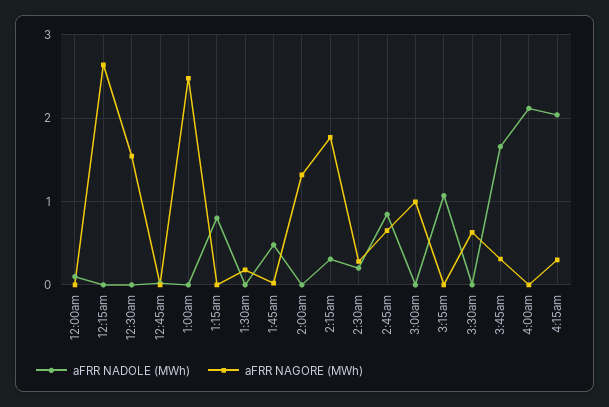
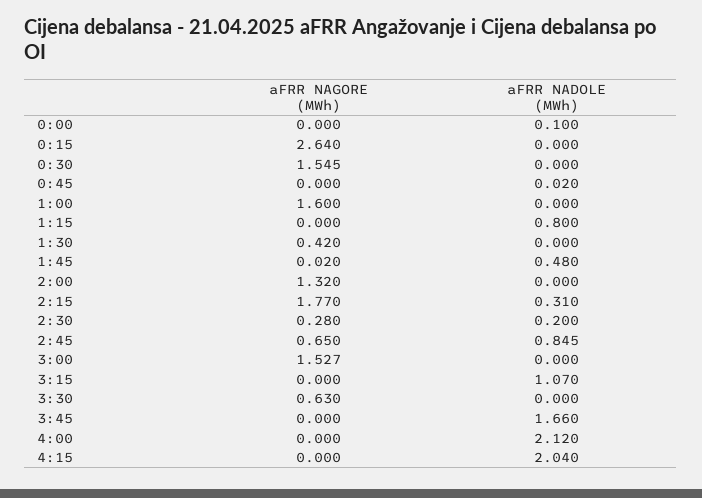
  {
    "aFRR NADOLE (MWh)": {
      "12:00am": 0.1,
      "12:15am": 0,
      "12:30am": 0,
      "12:45am": 0.02,
      "1:00am": 0,
      "1:15am": 0.8,
      "1:30am": 0,
      "1:45am": 0.48,
      "2:00am": 0,
      "2:15am": 0.31,
      "2:30am": 0.2,
      "2:45am": 0.845,
      "3:00am": 0,
      "3:15am": 1.07,
      "3:30am": 0,
      "3:45am": 1.66,
      "4:00am": 2.12,
      "4:15am": 2.04
    },
    "aFRR NAGORE (MWh)": {
      "12:00am": 0,
      "12:15am": 2.64,
      "12:30am": 1.545,
      "12:45am": 0,
-     "1:00am": 2.5,
+     "1:00am": 1.6,
      "1:15am": 0,
-     "1:30am": 0.2,
+     "1:30am": 0.42,
      "1:45am": 0.02,
      "2:00am": 1.32,
      "2:15am": 1.77,
      "2:30am": 0.28,
      "2:45am": 0.65,
-     "3:00am": 1,
+     "3:00am": 1.527,
      "3:15am": 0,
      "3:30am": 0.63,
-     "3:45am": 0.3,
+     "3:45am": 0,
      "4:00am": 0,
-     "4:15am": 0.3
+     "4:15am": 0
    }
  }

